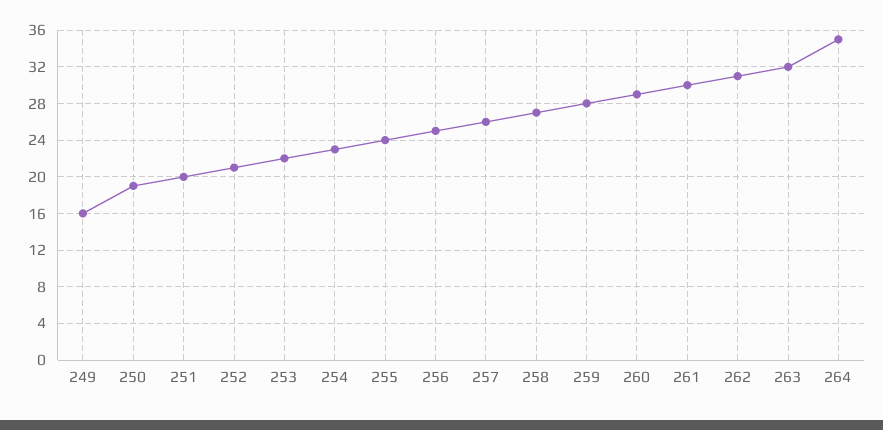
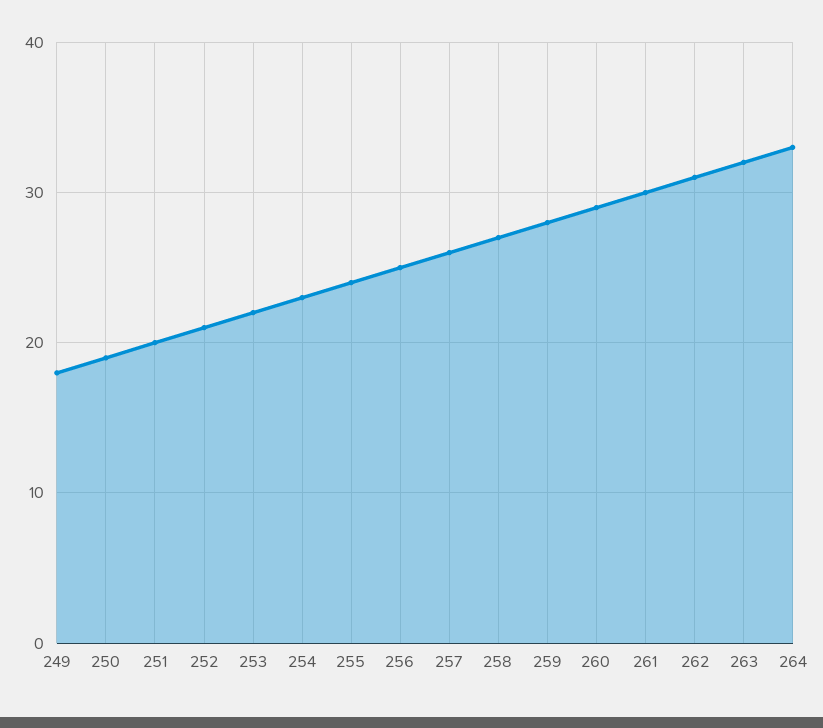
  {
-   "249": 16,
+   "249": 18,
    "250": 19,
    "251": 20,
    "252": 21,
    "253": 22,
    "254": 23,
    "255": 24,
    "256": 25,
    "257": 26,
    "258": 27,
    "259": 28,
    "260": 29,
    "261": 30,
    "262": 31,
    "263": 32,
-   "264": 35
+   "264": 33
  }

